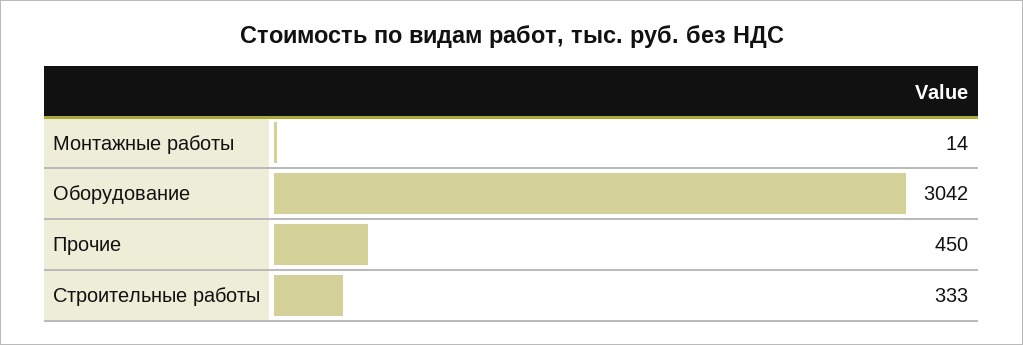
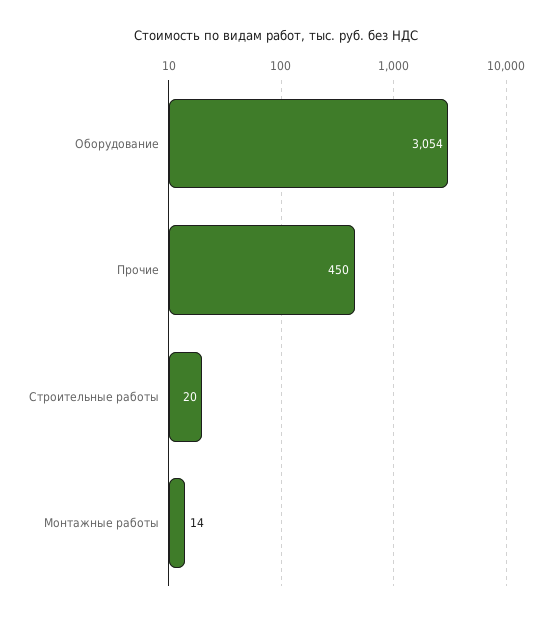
  {
    "Монтажные работы": 14,
-   "Оборудование": 3042,
+   "Оборудование": 3054,
    "Прочие": 450,
-   "Строительные работы": 333
+   "Строительные работы": 20
  }

